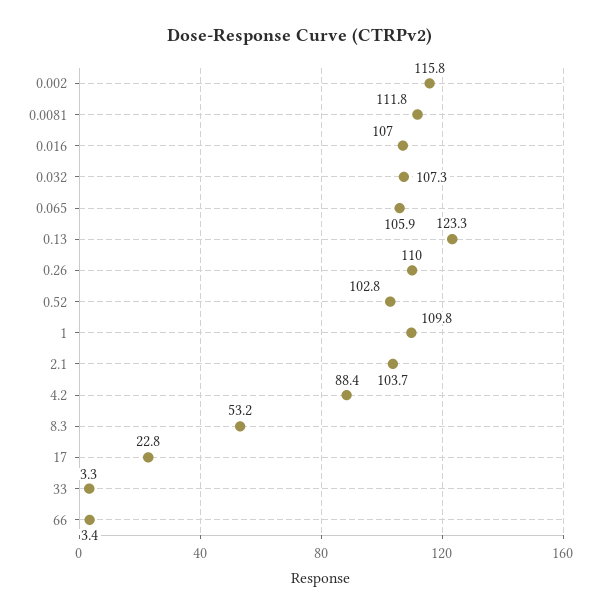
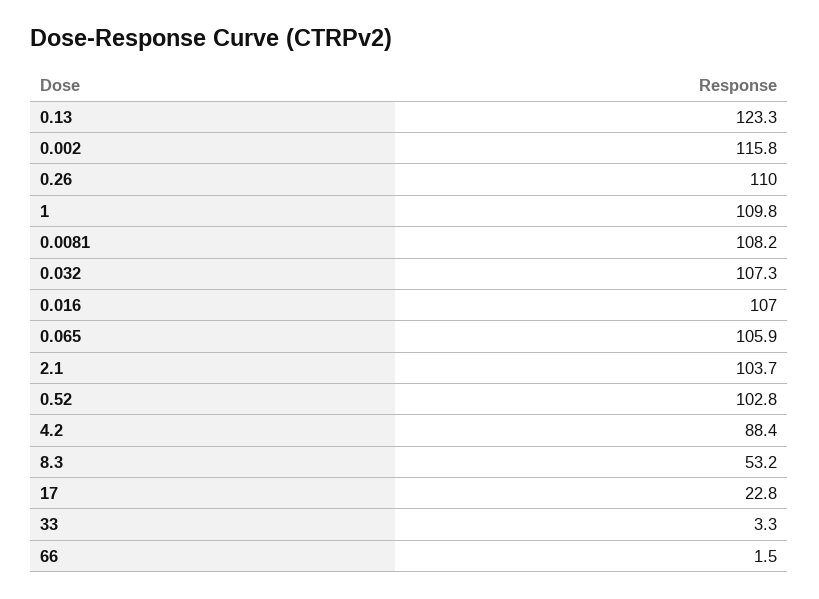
  {
    "0.002": 115.8,
-   "0.0081": 111.8,
+   "0.0081": 108.2,
    "0.016": 107,
    "0.032": 107.3,
    "0.065": 105.9,
    "0.13": 123.3,
    "0.26": 110,
    "0.52": 102.8,
    "1": 109.8,
    "2.1": 103.7,
    "4.2": 88.4,
    "8.3": 53.2,
    "17": 22.8,
    "33": 3.3,
-   "66": 3.4
+   "66": 1.5
  }

